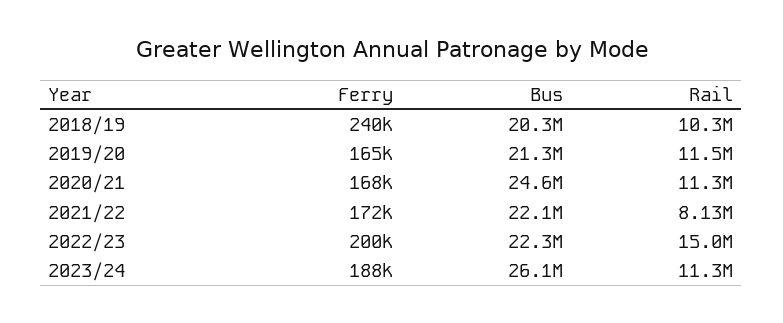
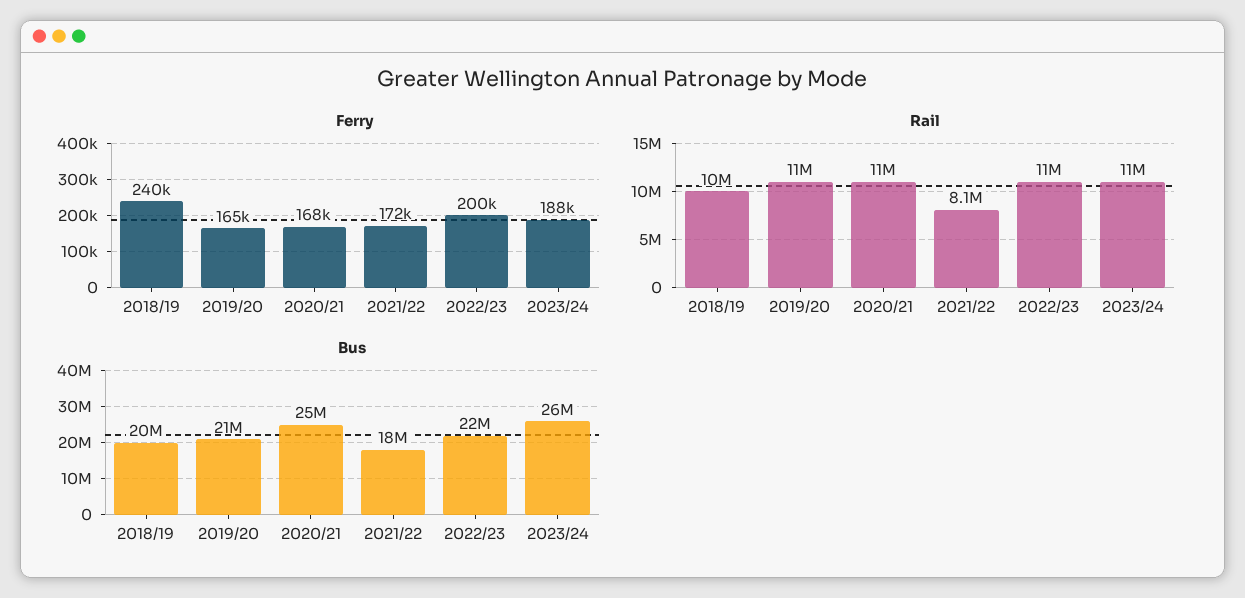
  {
    "Ferry": {
      "2018/19": 240000,
      "2019/20": 165000,
      "2020/21": 168000,
      "2021/22": 172000,
      "2022/23": 200000,
      "2023/24": 188000
    },
    "Bus": {
      "2018/19": 20300000,
      "2019/20": 21300000,
      "2020/21": 24600000,
-     "2021/22": 22100000,
+     "2021/22": 18000000,
      "2022/23": 22300000,
      "2023/24": 26100000
    },
    "Rail": {
      "2018/19": 10300000,
      "2019/20": 11500000,
      "2020/21": 11300000,
      "2021/22": 8130000,
-     "2022/23": 15000000,
+     "2022/23": 11000000,
      "2023/24": 11300000
    }
  }

